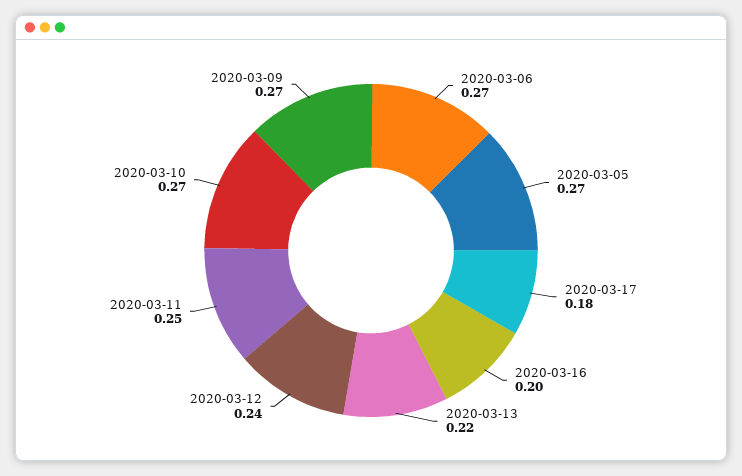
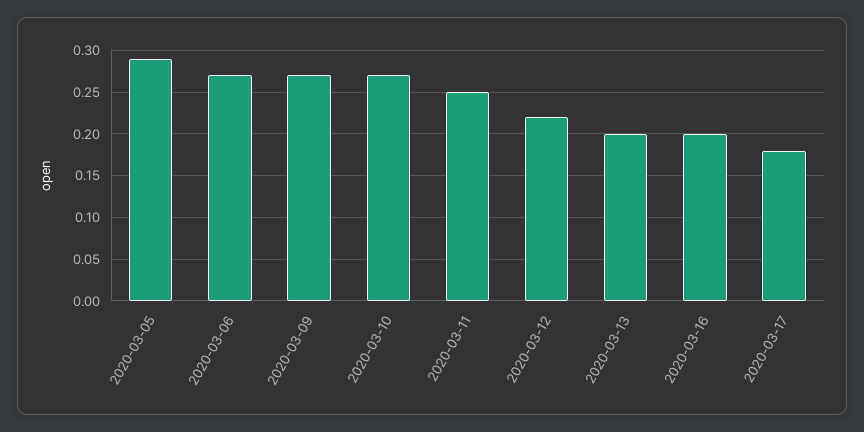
  {
    "2020-03-06": 0.27,
-   "2020-03-05": 0.27,
+   "2020-03-05": 0.29,
    "2020-03-17": 0.18,
    "2020-03-16": 0.2,
-   "2020-03-13": 0.22,
+   "2020-03-13": 0.2,
-   "2020-03-12": 0.24,
+   "2020-03-12": 0.22,
    "2020-03-11": 0.25,
    "2020-03-10": 0.27,
    "2020-03-09": 0.27
  }

